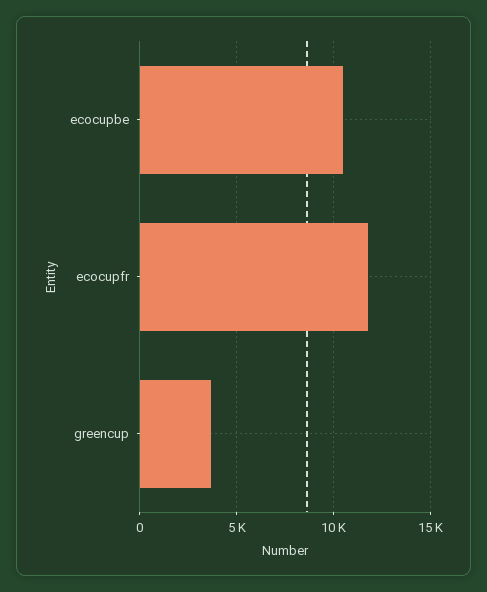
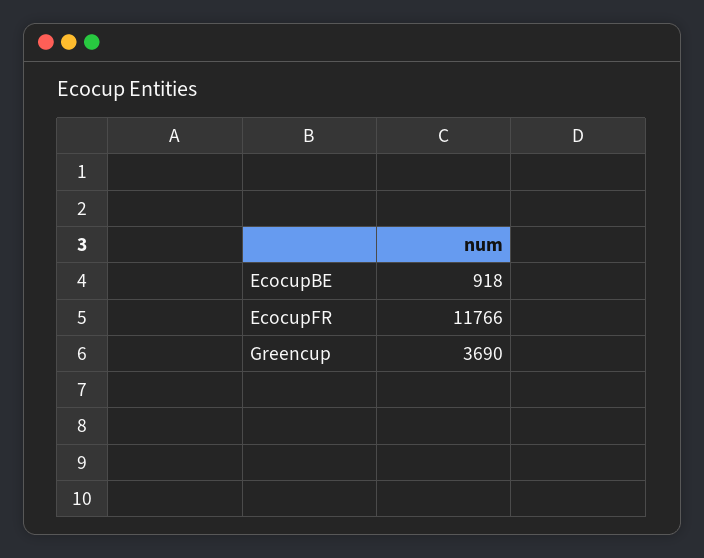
  {
-   "ecocupbe": 10500,
+   "ecocupbe": 918,
    "ecocupfr": 11766,
    "greencup": 3690
  }

